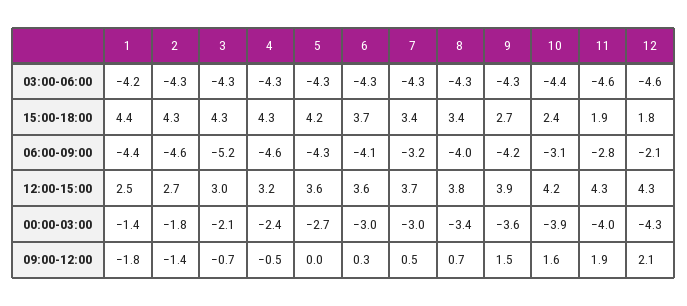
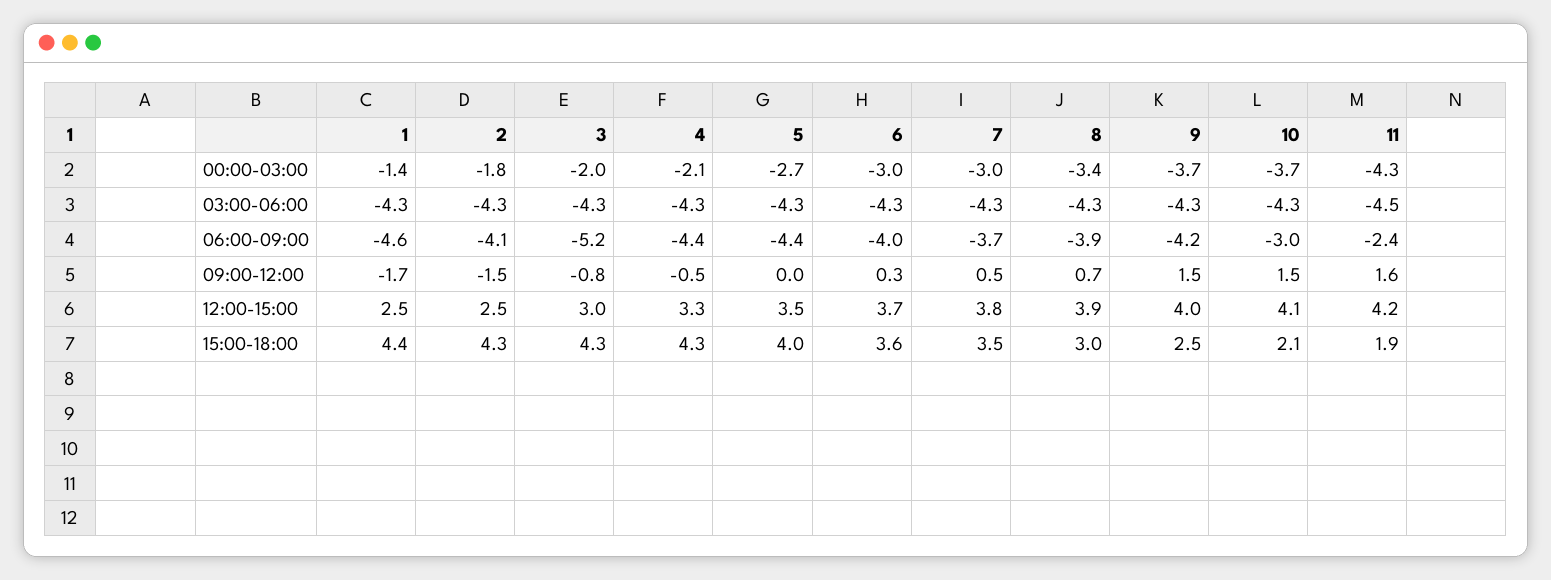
  {
    "1": {
-     "03:00-06:00": -4.2,
+     "03:00-06:00": -4.3,
      "15:00-18:00": 4.4,
-     "06:00-09:00": -4.4,
+     "06:00-09:00": -4.6,
      "12:00-15:00": 2.5,
      "00:00-03:00": -1.4,
-     "09:00-12:00": -1.8
+     "09:00-12:00": -1.7
    },
    "2": {
      "03:00-06:00": -4.3,
      "15:00-18:00": 4.3,
-     "06:00-09:00": -4.6,
+     "06:00-09:00": -4.1,
-     "12:00-15:00": 2.7,
+     "12:00-15:00": 2.5,
      "00:00-03:00": -1.8,
-     "09:00-12:00": -1.4
+     "09:00-12:00": -1.5
    },
    "3": {
      "03:00-06:00": -4.3,
      "15:00-18:00": 4.3,
      "06:00-09:00": -5.2,
      "12:00-15:00": 3,
-     "00:00-03:00": -2.1,
+     "00:00-03:00": -2,
-     "09:00-12:00": -0.7
+     "09:00-12:00": -0.8
    },
    "4": {
      "03:00-06:00": -4.3,
      "15:00-18:00": 4.3,
-     "06:00-09:00": -4.6,
+     "06:00-09:00": -4.4,
-     "12:00-15:00": 3.2,
+     "12:00-15:00": 3.3,
-     "00:00-03:00": -2.4,
+     "00:00-03:00": -2.1,
      "09:00-12:00": -0.5
    },
    "5": {
      "03:00-06:00": -4.3,
-     "15:00-18:00": 4.2,
+     "15:00-18:00": 4,
-     "06:00-09:00": -4.3,
+     "06:00-09:00": -4.4,
-     "12:00-15:00": 3.6,
+     "12:00-15:00": 3.5,
      "00:00-03:00": -2.7,
      "09:00-12:00": 0
    },
    "6": {
      "03:00-06:00": -4.3,
-     "15:00-18:00": 3.7,
+     "15:00-18:00": 3.6,
-     "06:00-09:00": -4.1,
+     "06:00-09:00": -4,
-     "12:00-15:00": 3.6,
+     "12:00-15:00": 3.7,
      "00:00-03:00": -3,
      "09:00-12:00": 0.3
    },
    "7": {
      "03:00-06:00": -4.3,
-     "15:00-18:00": 3.4,
+     "15:00-18:00": 3.5,
-     "06:00-09:00": -3.2,
+     "06:00-09:00": -3.7,
-     "12:00-15:00": 3.7,
+     "12:00-15:00": 3.8,
      "00:00-03:00": -3,
      "09:00-12:00": 0.5
    },
    "8": {
      "03:00-06:00": -4.3,
-     "15:00-18:00": 3.4,
+     "15:00-18:00": 3,
-     "06:00-09:00": -4,
+     "06:00-09:00": -3.9,
-     "12:00-15:00": 3.8,
+     "12:00-15:00": 3.9,
      "00:00-03:00": -3.4,
      "09:00-12:00": 0.7
    },
    "9": {
      "03:00-06:00": -4.3,
-     "15:00-18:00": 2.7,
+     "15:00-18:00": 2.5,
      "06:00-09:00": -4.2,
-     "12:00-15:00": 3.9,
+     "12:00-15:00": 4,
-     "00:00-03:00": -3.6,
+     "00:00-03:00": -3.7,
      "09:00-12:00": 1.5
    },
    "10": {
-     "03:00-06:00": -4.4,
+     "03:00-06:00": -4.3,
-     "15:00-18:00": 2.4,
+     "15:00-18:00": 2.1,
-     "06:00-09:00": -3.1,
+     "06:00-09:00": -3,
-     "12:00-15:00": 4.2,
+     "12:00-15:00": 4.1,
-     "00:00-03:00": -3.9,
+     "00:00-03:00": -3.7,
-     "09:00-12:00": 1.6
+     "09:00-12:00": 1.5
    },
    "11": {
-     "03:00-06:00": -4.6,
+     "03:00-06:00": -4.5,
      "15:00-18:00": 1.9,
-     "06:00-09:00": -2.8,
+     "06:00-09:00": -2.4,
-     "12:00-15:00": 4.3,
+     "12:00-15:00": 4.2,
-     "00:00-03:00": -4,
+     "00:00-03:00": -4.3,
-     "09:00-12:00": 1.9
+     "09:00-12:00": 1.6
-   },
+   }
-   "12": {
-     "03:00-06:00": -4.6,
-     "15:00-18:00": 1.8,
-     "06:00-09:00": -2.1,
-     "12:00-15:00": 4.3,
-     "00:00-03:00": -4.3,
-     "09:00-12:00": 2.1
-   }
  }

